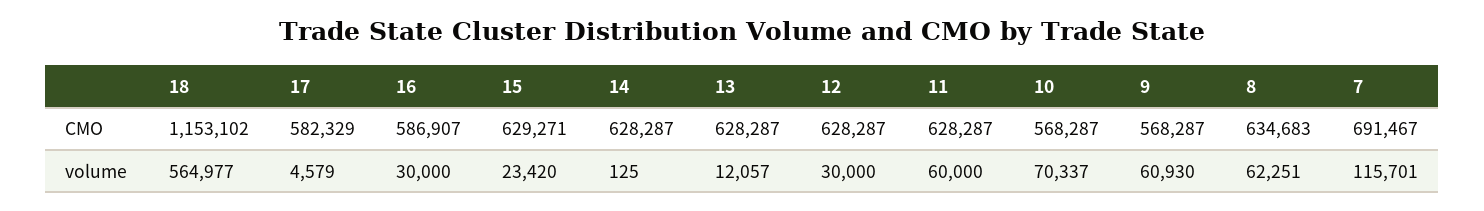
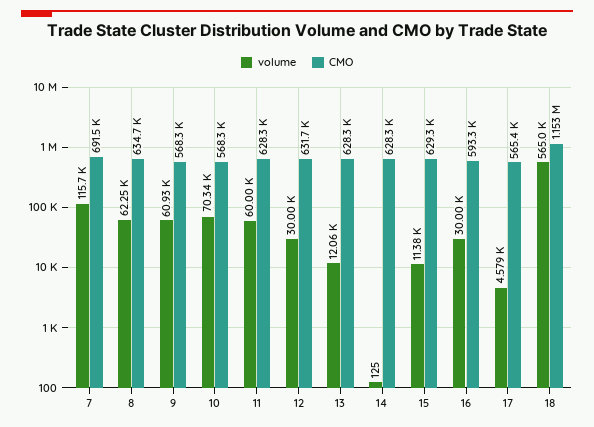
  {
    "CMO": {
      "18": 1153102,
-     "17": 582329,
+     "17": 565400,
-     "16": 586907,
+     "16": 593300,
      "15": 629271,
      "14": 628287,
      "13": 628287,
-     "12": 628287,
+     "12": 631700,
      "11": 628287,
      "10": 568287,
      "9": 568287,
      "8": 634683,
      "7": 691467
    },
    "volume": {
      "18": 564977,
      "17": 4579,
      "16": 30000,
-     "15": 23420,
+     "15": 11380,
      "14": 125,
      "13": 12057,
      "12": 30000,
      "11": 60000,
      "10": 70337,
      "9": 60930,
      "8": 62251,
      "7": 115701
    }
  }

